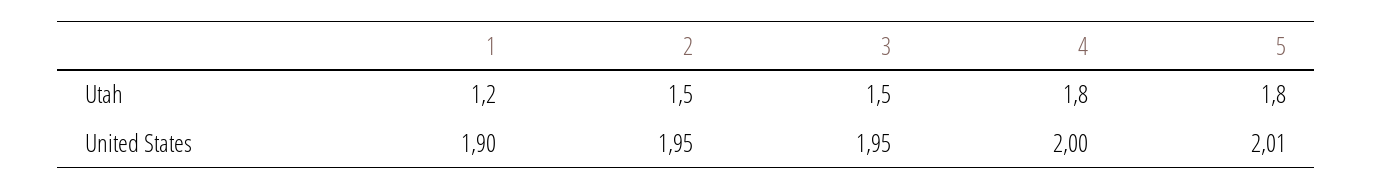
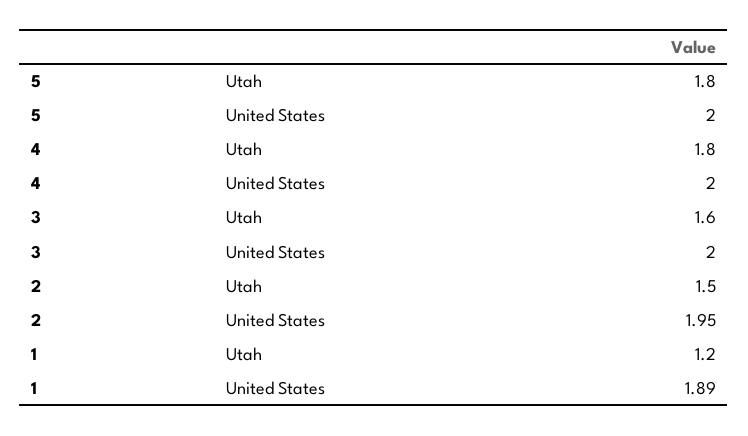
  {
    "1": {
      "Utah": 1.2,
-     "United States": 1.9
+     "United States": 1.89
    },
    "2": {
      "Utah": 1.5,
      "United States": 1.95
    },
    "3": {
-     "Utah": 1.5,
+     "Utah": 1.6,
-     "United States": 1.95
+     "United States": 2
    },
    "4": {
      "Utah": 1.8,
      "United States": 2
    },
    "5": {
      "Utah": 1.8,
-     "United States": 2.01
+     "United States": 2
    }
  }

